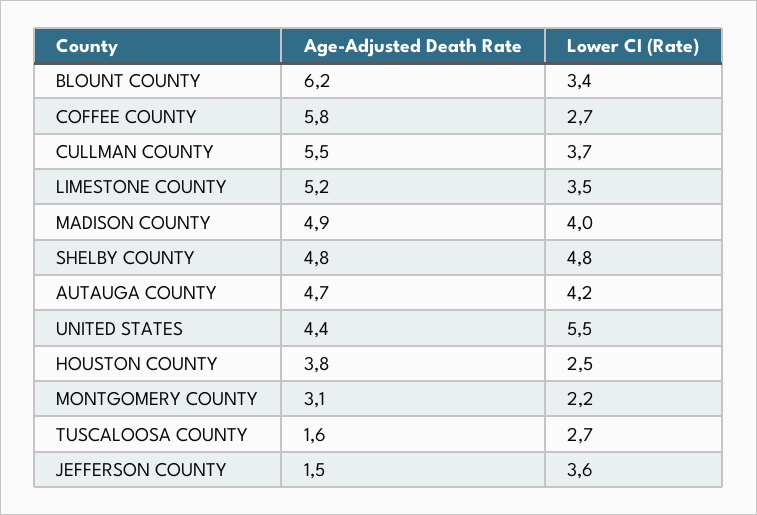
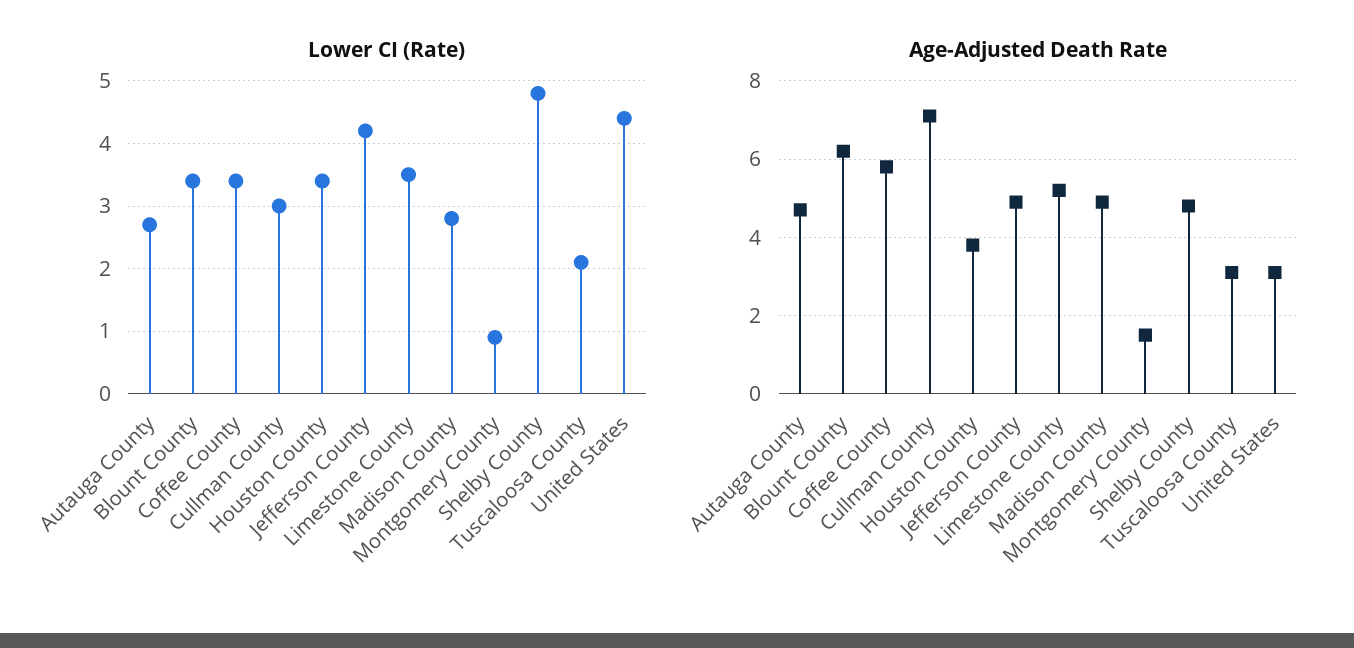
  {
    "Age-Adjusted Death Rate": {
      "BLOUNT COUNTY": 6.2,
      "COFFEE COUNTY": 5.8,
-     "CULLMAN COUNTY": 5.5,
+     "CULLMAN COUNTY": 7,
      "LIMESTONE COUNTY": 5.2,
      "MADISON COUNTY": 4.9,
      "SHELBY COUNTY": 4.8,
      "AUTAUGA COUNTY": 4.7,
-     "UNITED STATES": 4.4,
+     "UNITED STATES": 3,
      "HOUSTON COUNTY": 3.8,
-     "MONTGOMERY COUNTY": 3.1,
+     "MONTGOMERY COUNTY": 1.5,
-     "TUSCALOOSA COUNTY": 1.6,
+     "TUSCALOOSA COUNTY": 3,
-     "JEFFERSON COUNTY": 1.5
+     "JEFFERSON COUNTY": 5
    },
    "Lower CI (Rate)": {
      "BLOUNT COUNTY": 3.4,
-     "COFFEE COUNTY": 2.7,
+     "COFFEE COUNTY": 3.4,
-     "CULLMAN COUNTY": 3.7,
+     "CULLMAN COUNTY": 3,
      "LIMESTONE COUNTY": 3.5,
-     "MADISON COUNTY": 4,
+     "MADISON COUNTY": 2.8,
      "SHELBY COUNTY": 4.8,
-     "AUTAUGA COUNTY": 4.2,
+     "AUTAUGA COUNTY": 2.7,
-     "UNITED STATES": 5.5,
+     "UNITED STATES": 4.4,
-     "HOUSTON COUNTY": 2.5,
+     "HOUSTON COUNTY": 3.4,
-     "MONTGOMERY COUNTY": 2.2,
+     "MONTGOMERY COUNTY": 0.9,
-     "TUSCALOOSA COUNTY": 2.7,
+     "TUSCALOOSA COUNTY": 2.1,
-     "JEFFERSON COUNTY": 3.6
+     "JEFFERSON COUNTY": 4.2
    }
  }

